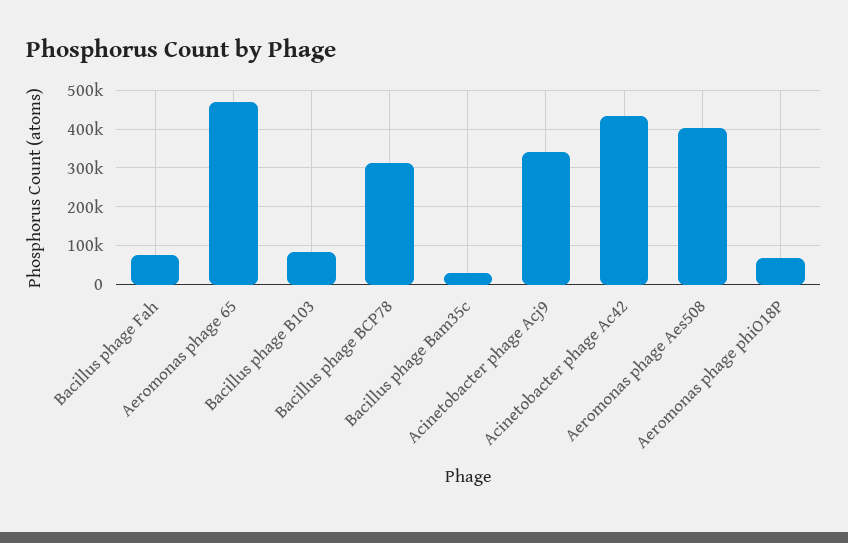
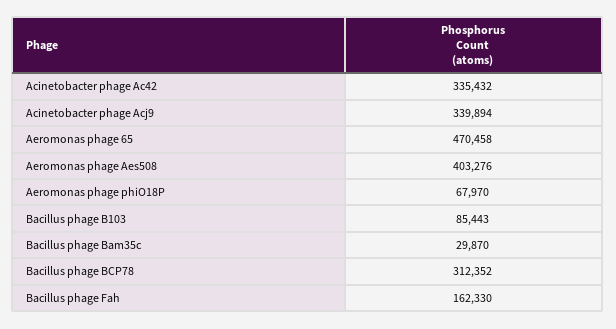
  {
-   "Bacillus phage Fah": 80000,
+   "Bacillus phage Fah": 162330,
    "Aeromonas phage 65": 470458,
    "Bacillus phage B103": 85443,
    "Bacillus phage BCP78": 312352,
    "Bacillus phage Bam35c": 29870,
    "Acinetobacter phage Acj9": 339894,
-   "Acinetobacter phage Ac42": 440000,
+   "Acinetobacter phage Ac42": 335432,
    "Aeromonas phage Aes508": 403276,
    "Aeromonas phage phiO18P": 67970
  }

